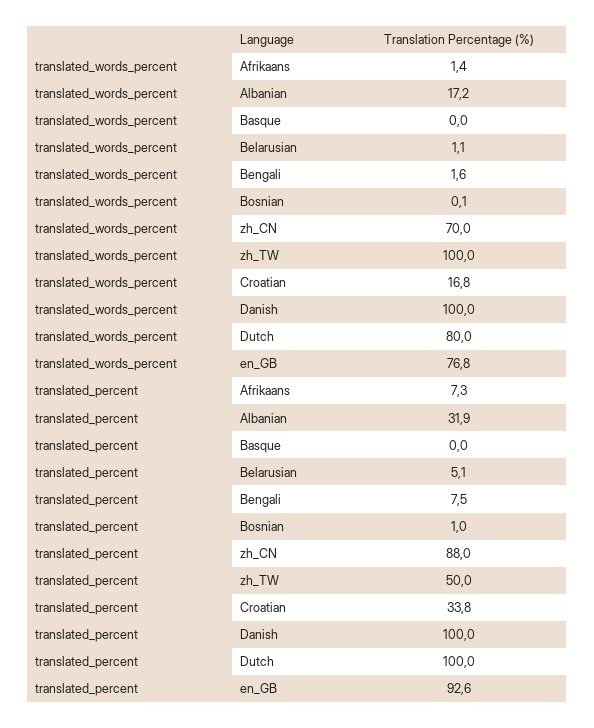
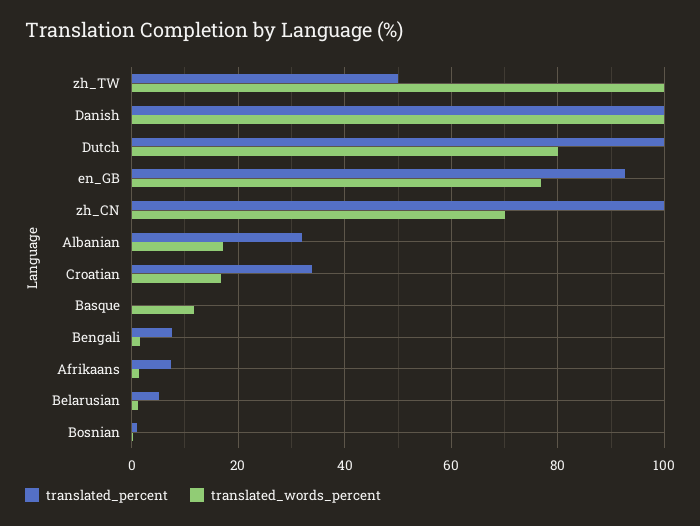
  {
    "translated_words_percent": {
      "Afrikaans": 1.4,
      "Albanian": 17.2,
-     "Basque": 0,
+     "Basque": 12,
      "Belarusian": 1.1,
      "Bengali": 1.6,
      "Bosnian": 0.1,
      "zh_CN": 70,
      "zh_TW": 100,
      "Croatian": 16.8,
      "Danish": 100,
      "Dutch": 80,
      "en_GB": 76.8
    },
    "translated_percent": {
      "Afrikaans": 7.3,
      "Albanian": 31.9,
      "Basque": 0,
      "Belarusian": 5.1,
      "Bengali": 7.5,
      "Bosnian": 1,
-     "zh_CN": 88,
+     "zh_CN": 100,
      "zh_TW": 50,
      "Croatian": 33.8,
      "Danish": 100,
      "Dutch": 100,
      "en_GB": 92.6
    }
  }

